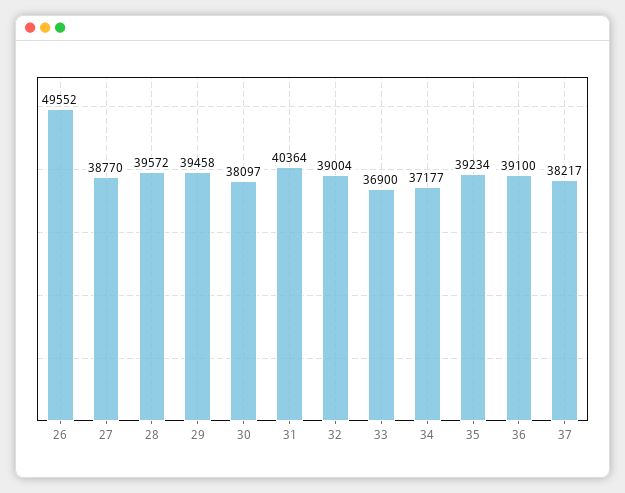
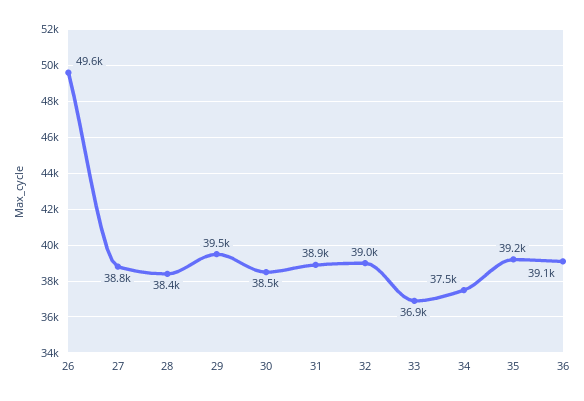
  {
    "26": 49552,
    "27": 38770,
-   "28": 39572,
+   "28": 38400,
    "29": 39458,
-   "30": 38097,
+   "30": 38500,
-   "31": 40364,
+   "31": 38900,
    "32": 39004,
    "33": 36900,
-   "34": 37177,
+   "34": 37500,
    "35": 39234,
-   "36": 39100,
+   "36": 39100
-   "37": 38217
  }

